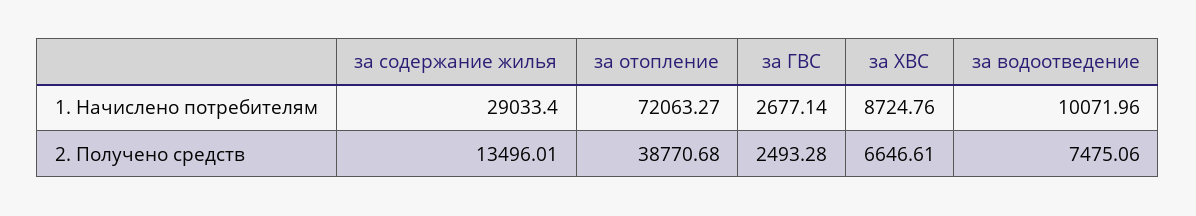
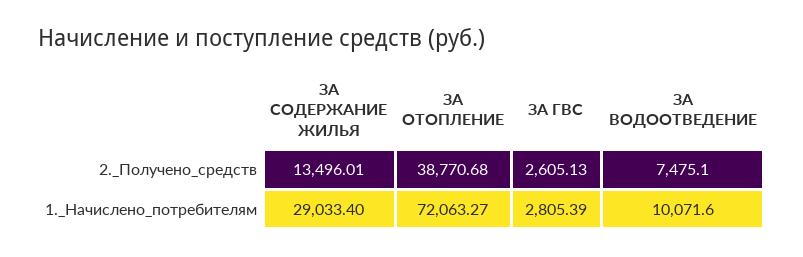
  {
    "за содержание жилья": {
      "1. Начислено потребителям": 29033.4,
      "2. Получено средств": 13496.01
    },
    "за отопление": {
      "1. Начислено потребителям": 72063.27,
      "2. Получено средств": 38770.68
    },
    "за ГВС": {
-     "1. Начислено потребителям": 2677.14,
+     "1. Начислено потребителям": 2805.39,
-     "2. Получено средств": 2493.28
+     "2. Получено средств": 2605.13
    },
-   "за ХВС": {
-     "1. Начислено потребителям": 8724.76,
-     "2. Получено средств": 6646.61
-   },
    "за водоотведение": {
-     "1. Начислено потребителям": 10071.96,
+     "1. Начислено потребителям": 10071.6,
-     "2. Получено средств": 7475.06
+     "2. Получено средств": 7475.1
    }
  }

